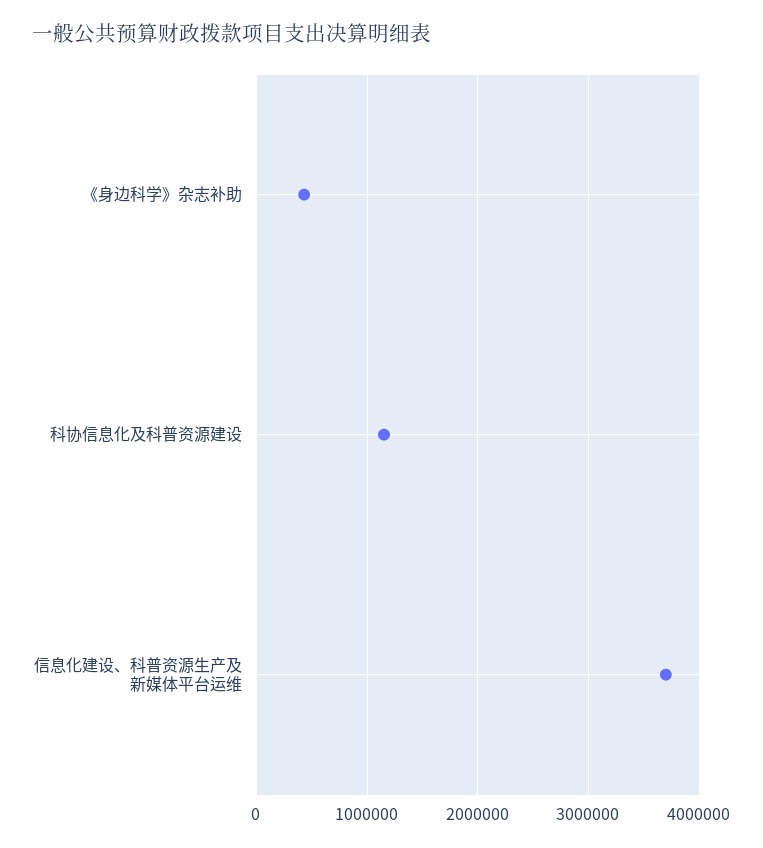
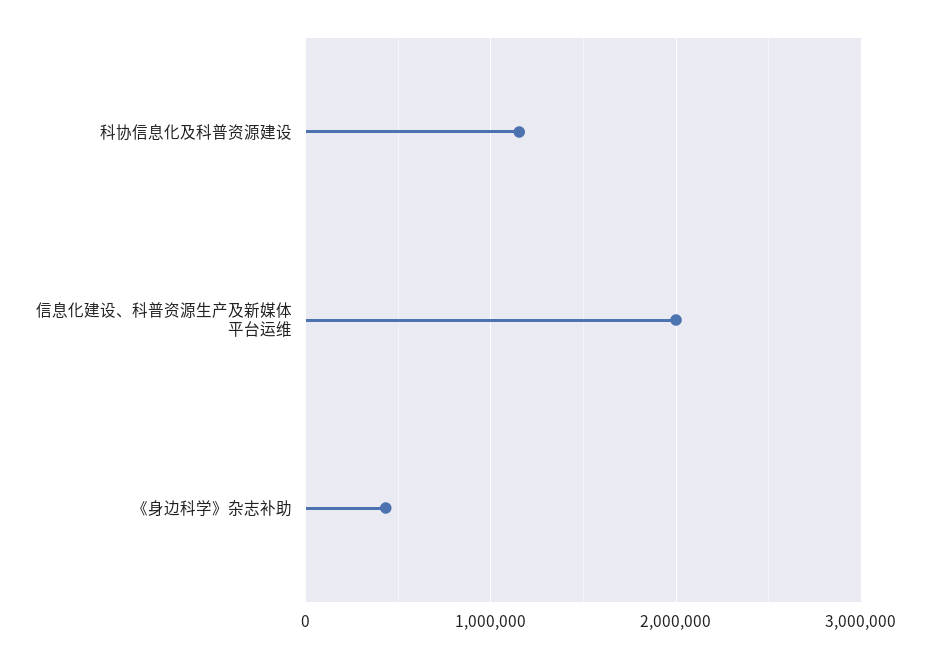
  {
    "《身边科学》杂志补助": 400000,
    "科协信息化及科普资源建设": 1200000,
-   "信息化建设、科普资源生产及新媒体平台运维": 3700000
+   "信息化建设、科普资源生产及新媒体平台运维": 2000000
  }

